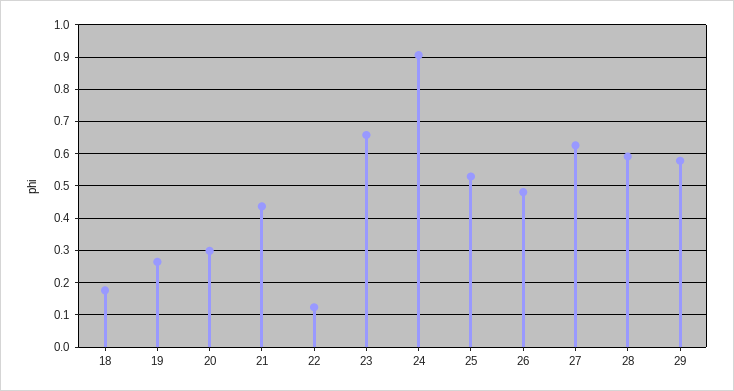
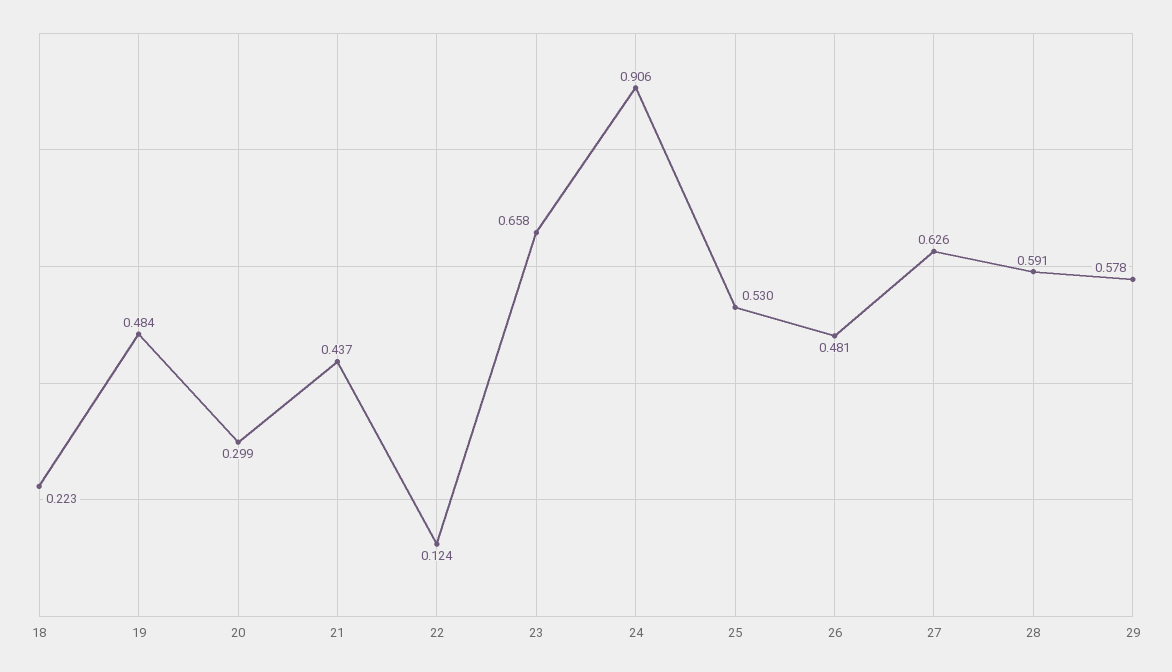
  {
-   "18": 0.18,
+   "18": 0.223,
-   "19": 0.26,
+   "19": 0.484,
    "20": 0.299,
    "21": 0.437,
    "22": 0.124,
    "23": 0.658,
    "24": 0.906,
    "25": 0.53,
    "26": 0.481,
    "27": 0.626,
    "28": 0.591,
    "29": 0.578
  }

